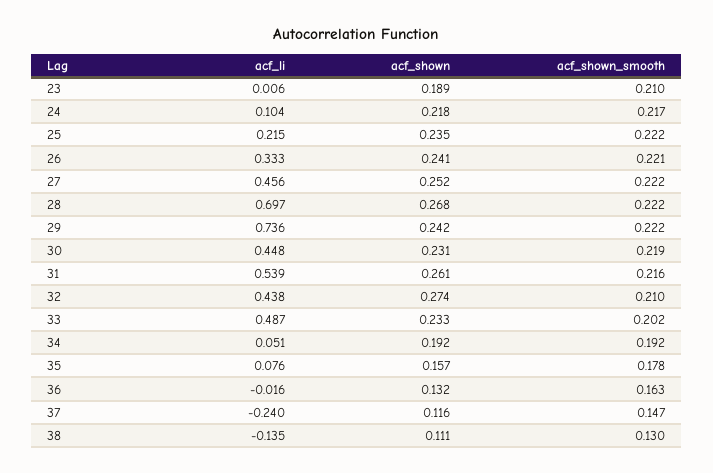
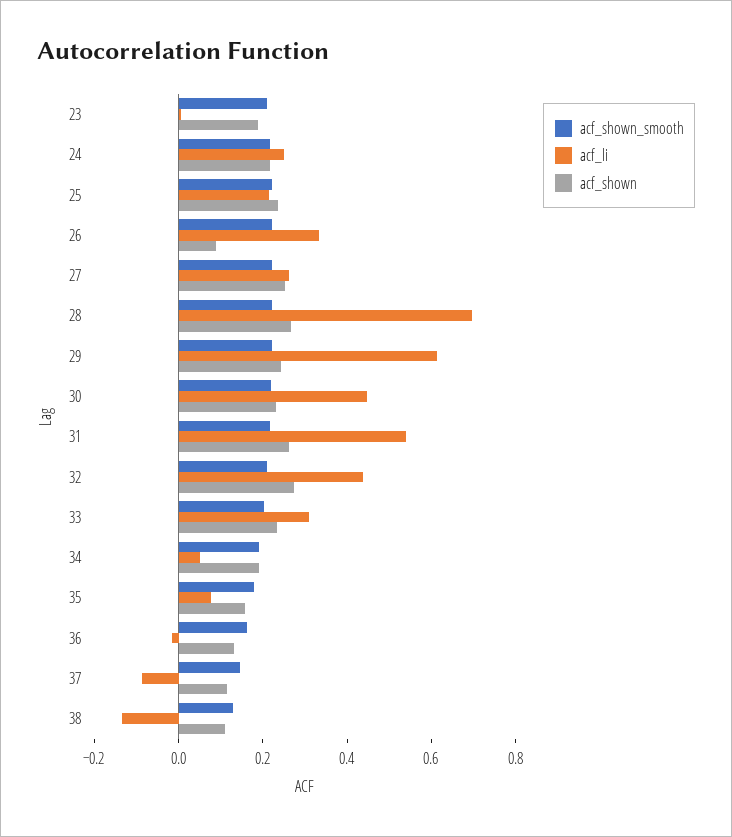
  {
    "acf_li": {
      "23": 0.006,
-     "24": 0.104,
+     "24": 0.25,
      "25": 0.215,
      "26": 0.333,
-     "27": 0.456,
+     "27": 0.25,
      "28": 0.697,
-     "29": 0.736,
+     "29": 0.6,
      "30": 0.448,
      "31": 0.539,
      "32": 0.438,
-     "33": 0.487,
+     "33": 0.3,
      "34": 0.051,
      "35": 0.076,
      "36": -0.016,
-     "37": -0.24,
+     "37": -0.1,
      "38": -0.135
    },
    "acf_shown": {
      "23": 0.189,
      "24": 0.218,
      "25": 0.235,
-     "26": 0.241,
+     "26": 0.1,
      "27": 0.252,
      "28": 0.268,
      "29": 0.242,
      "30": 0.231,
      "31": 0.261,
      "32": 0.274,
      "33": 0.233,
      "34": 0.192,
      "35": 0.157,
      "36": 0.132,
      "37": 0.116,
      "38": 0.111
    },
    "acf_shown_smooth": {
      "23": 0.21,
      "24": 0.217,
      "25": 0.222,
      "26": 0.221,
      "27": 0.222,
      "28": 0.222,
      "29": 0.222,
      "30": 0.219,
      "31": 0.216,
      "32": 0.21,
      "33": 0.202,
      "34": 0.192,
      "35": 0.178,
      "36": 0.163,
      "37": 0.147,
      "38": 0.13
    }
  }

